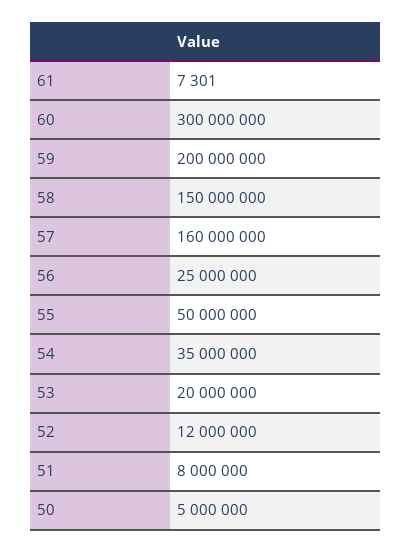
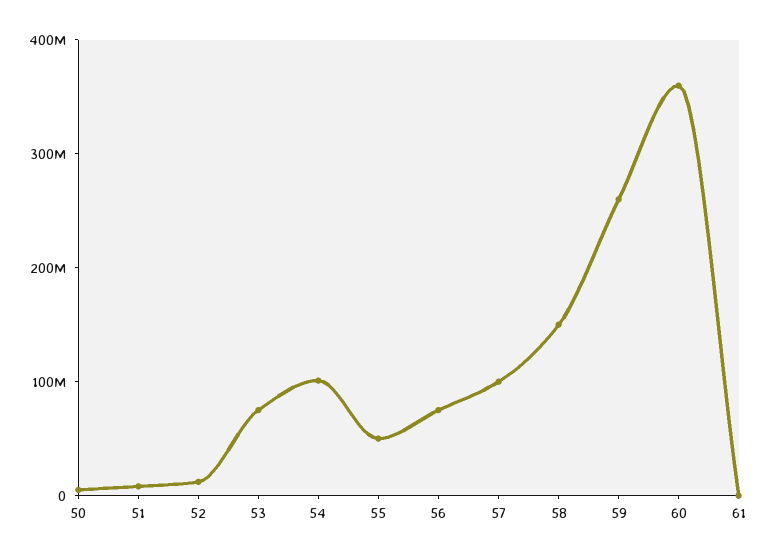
  {
    "61": 7301,
-   "60": 300000000,
+   "60": 360000000,
-   "59": 200000000,
+   "59": 260000000,
    "58": 150000000,
-   "57": 160000000,
+   "57": 100000000,
-   "56": 25000000,
+   "56": 80000000,
    "55": 50000000,
-   "54": 35000000,
+   "54": 100000000,
-   "53": 20000000,
+   "53": 80000000,
    "52": 12000000,
    "51": 8000000,
    "50": 5000000
  }

